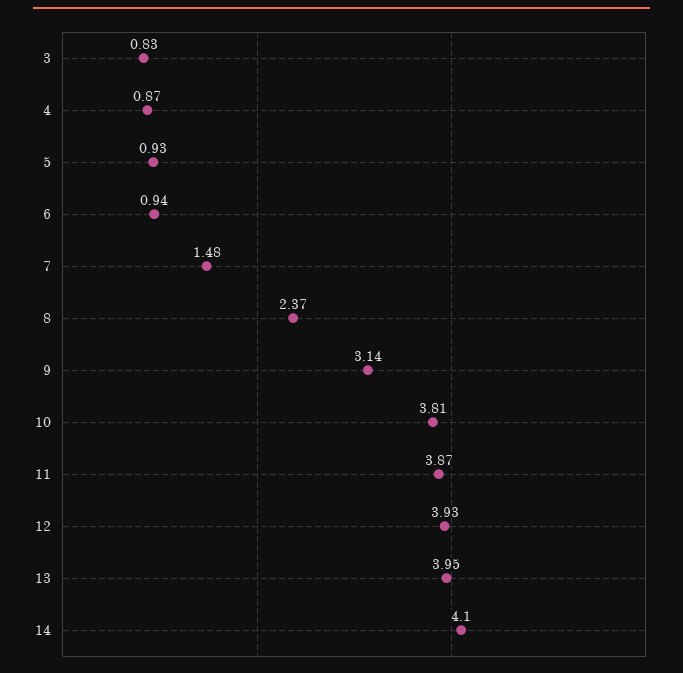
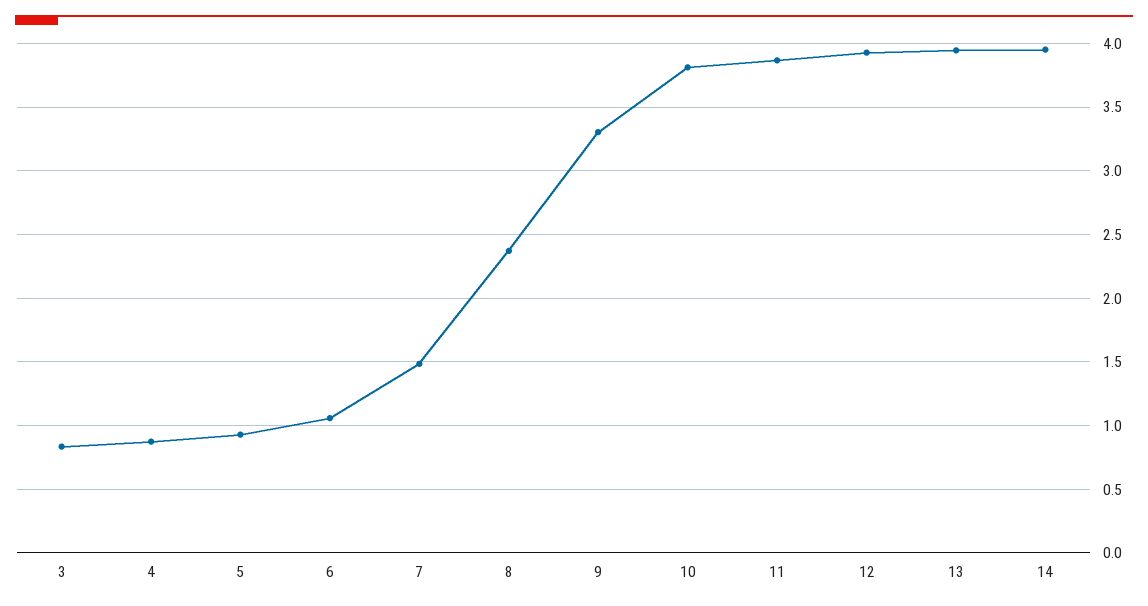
  {
    "3": 0.83,
    "4": 0.87,
    "5": 0.93,
-   "6": 0.94,
+   "6": 1.05,
    "7": 1.48,
    "8": 2.37,
-   "9": 3.14,
+   "9": 3.3,
    "10": 3.81,
    "11": 3.87,
    "12": 3.93,
    "13": 3.95,
-   "14": 4.1
+   "14": 3.95
  }

